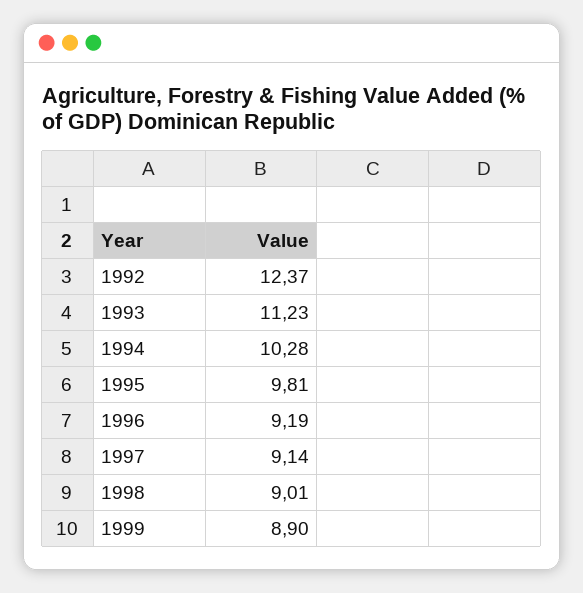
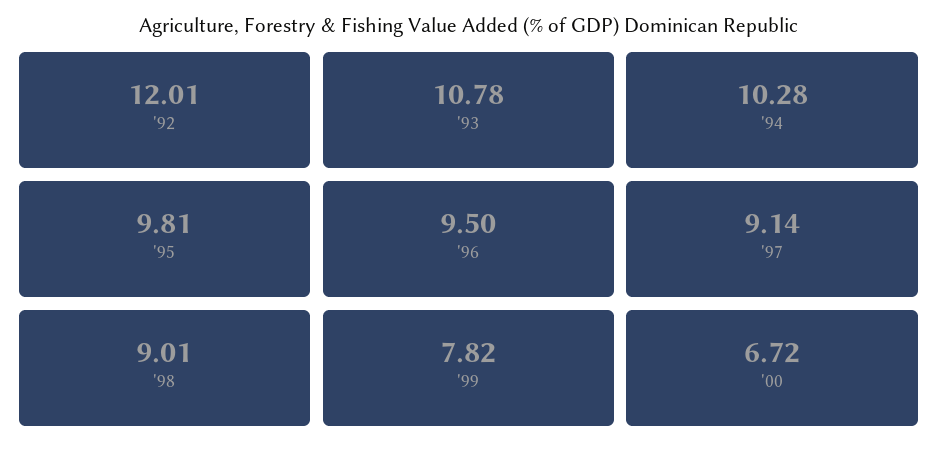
  {
-   "1992": 12.37,
+   "1992": 12.01,
-   "1993": 11.23,
+   "1993": 10.78,
    "1994": 10.28,
    "1995": 9.81,
-   "1996": 9.19,
+   "1996": 9.5,
    "1997": 9.14,
    "1998": 9.01,
-   "1999": 8.9
+   "1999": 7.82,
+   "'00": 6.72
  }

